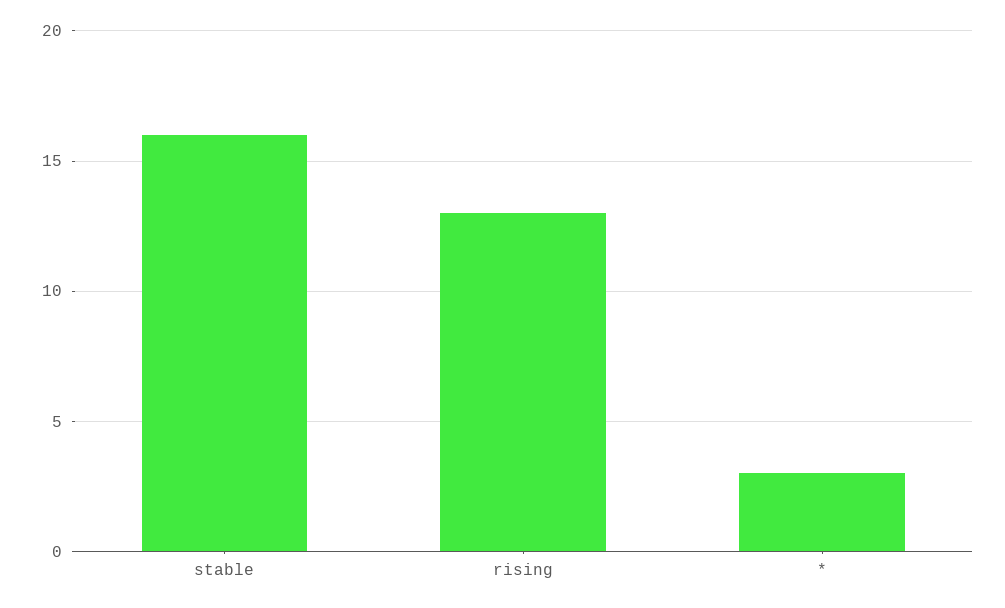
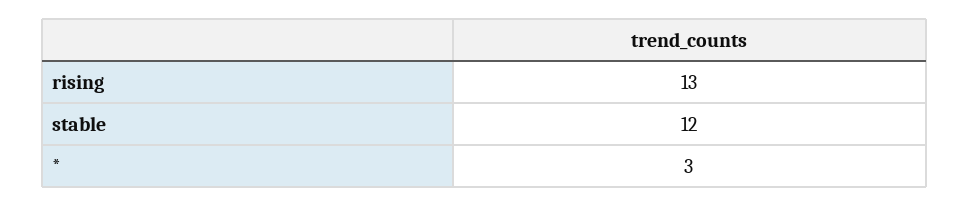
  {
-   "stable": 16,
+   "stable": 12,
    "rising": 13,
    "*": 3
  }

